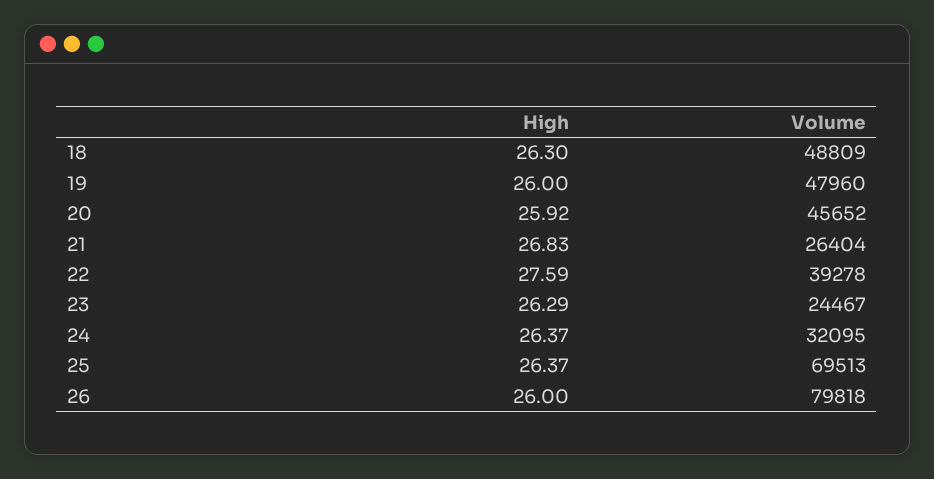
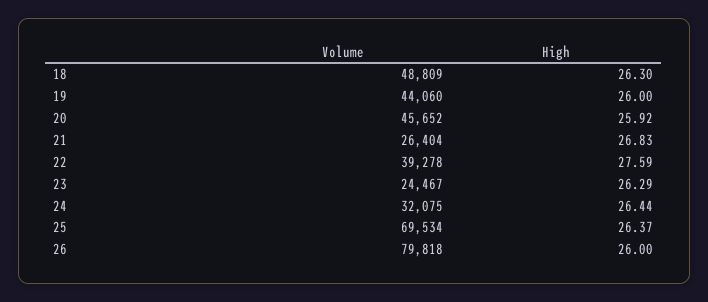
  {
    "High": {
      "18": 26.3,
      "19": 26,
      "20": 25.92,
      "21": 26.83,
      "22": 27.59,
      "23": 26.29,
-     "24": 26.37,
+     "24": 26.44,
      "25": 26.37,
      "26": 26
    },
    "Volume": {
      "18": 48809,
-     "19": 47960,
+     "19": 44060,
      "20": 45652,
      "21": 26404,
      "22": 39278,
      "23": 24467,
-     "24": 32095,
+     "24": 32075,
-     "25": 69513,
+     "25": 69534,
      "26": 79818
    }
  }

